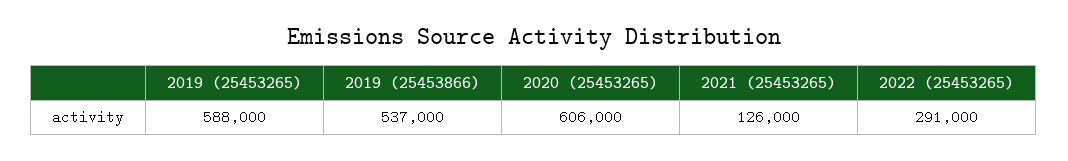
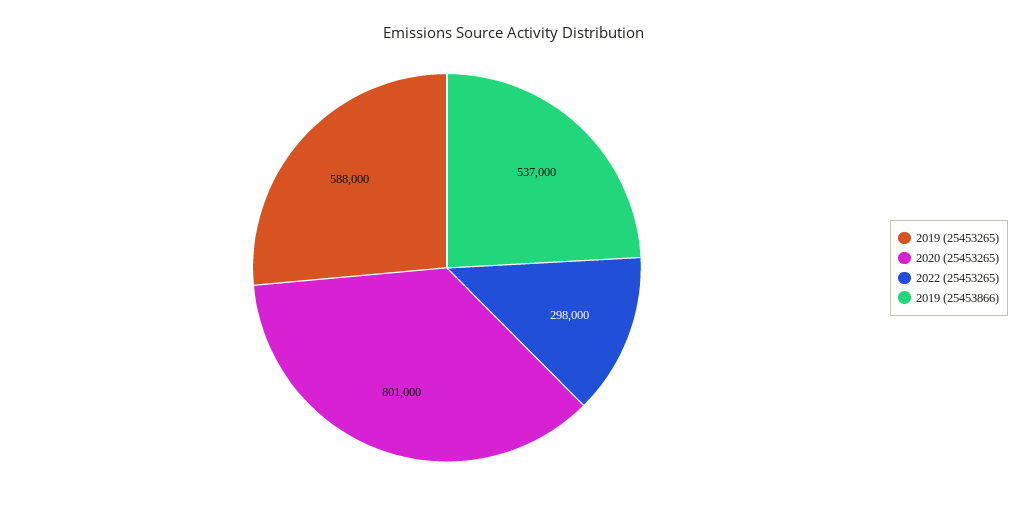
  {
    "2019 (25453265)": 588000,
    "2019 (25453866)": 537000,
-   "2020 (25453265)": 606000,
+   "2020 (25453265)": 801000,
-   "2021 (25453265)": 126000,
-   "2022 (25453265)": 291000
+   "2022 (25453265)": 298000
  }

